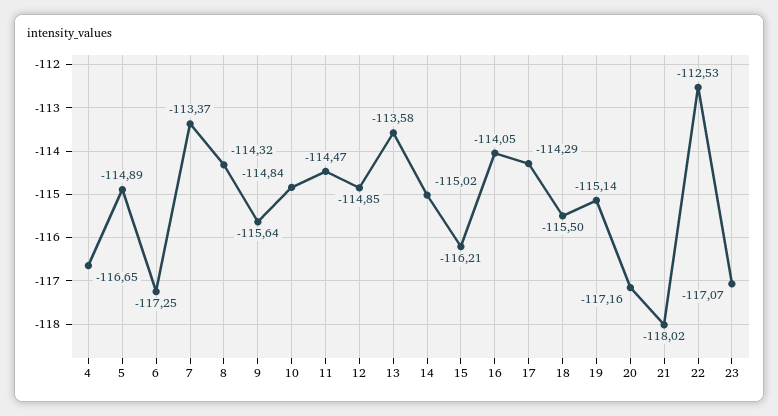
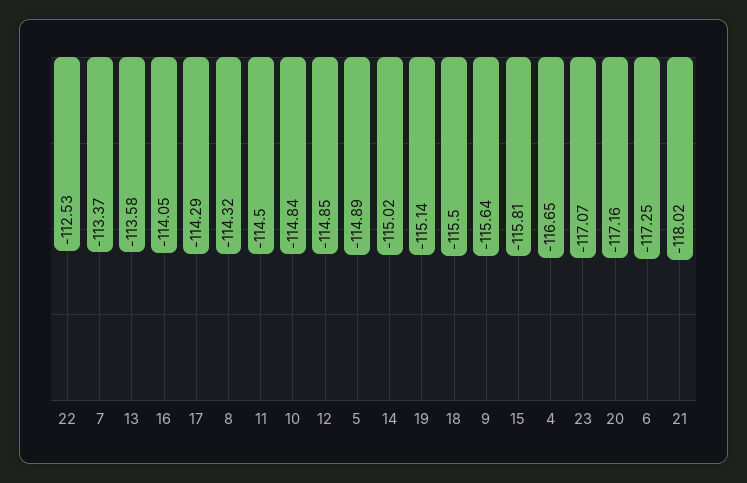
  {
    "4": -116.65,
    "5": -114.89,
    "6": -117.25,
    "7": -113.37,
    "8": -114.32,
    "9": -115.64,
    "10": -114.84,
-   "11": -114.47,
+   "11": -114.5,
    "12": -114.85,
    "13": -113.58,
    "14": -115.02,
-   "15": -116.21,
+   "15": -115.81,
    "16": -114.05,
    "17": -114.29,
    "18": -115.5,
    "19": -115.14,
    "20": -117.16,
    "21": -118.02,
    "22": -112.53,
    "23": -117.07
  }

